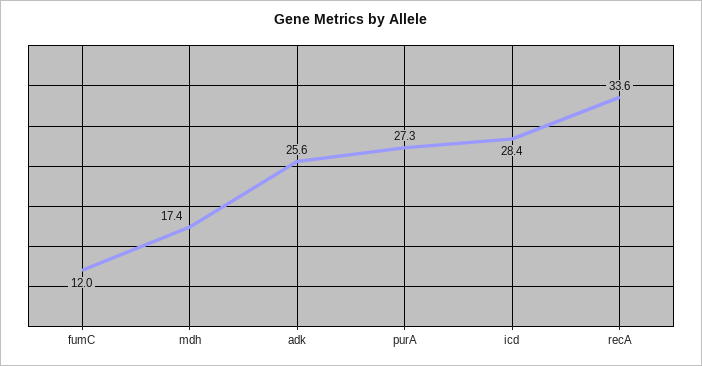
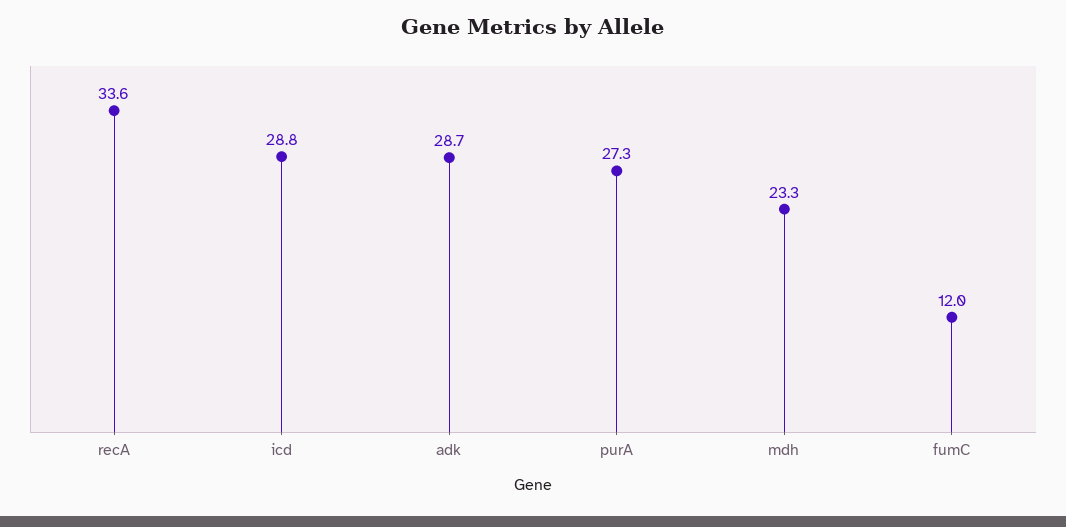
  {
    "fumC": 12,
-   "mdh": 17.4,
+   "mdh": 23.3,
-   "adk": 25.6,
+   "adk": 28.7,
    "purA": 27.3,
-   "icd": 28.4,
+   "icd": 28.8,
    "recA": 33.6
  }

